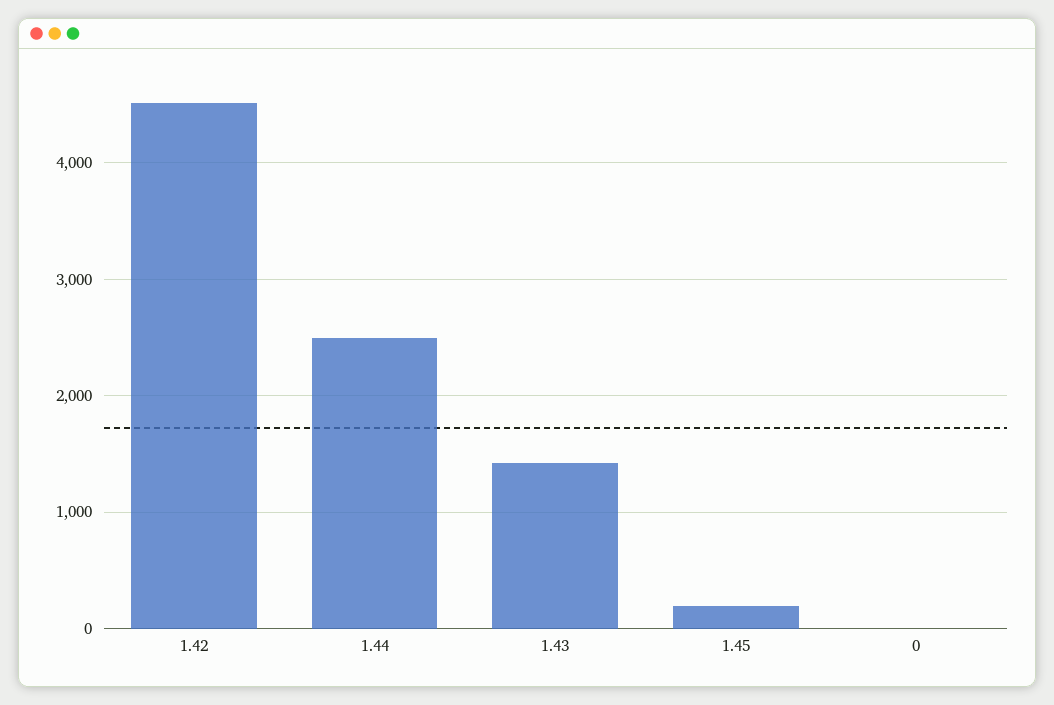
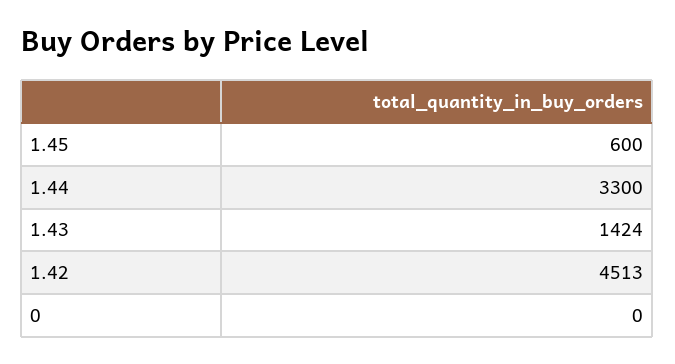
  {
    "1.42": 4513,
-   "1.44": 2500,
+   "1.44": 3300,
    "1.43": 1424,
-   "1.45": 200,
+   "1.45": 600,
    "0": 0
  }

